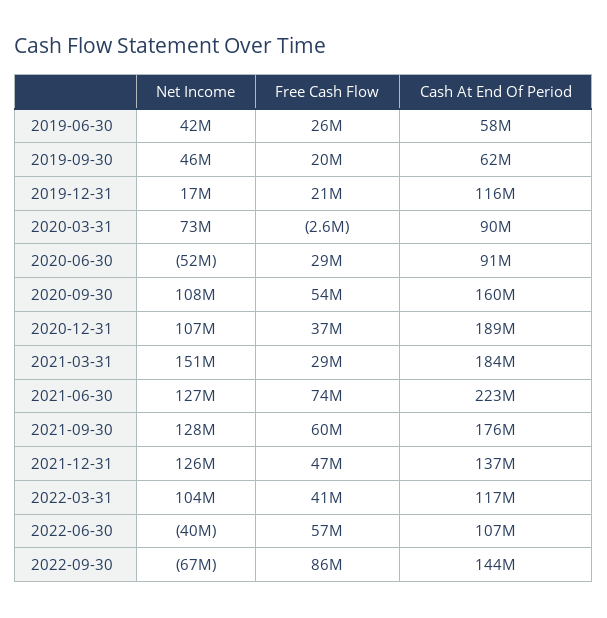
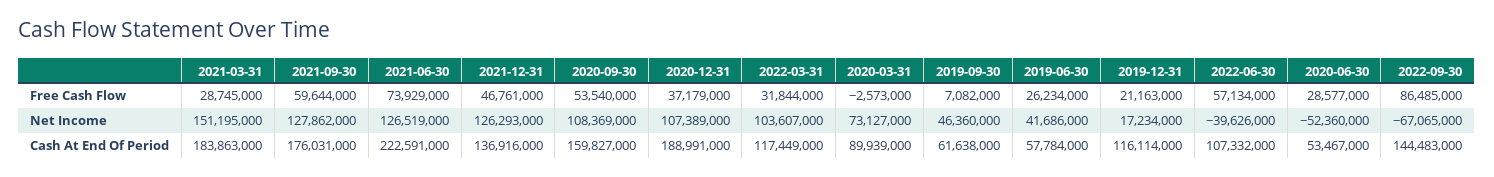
  {
    "Net Income": {
      "2019-06-30": 41686000,
      "2019-09-30": 46360000,
      "2019-12-31": 17234000,
      "2020-03-31": 73127000,
      "2020-06-30": -52360000,
      "2020-09-30": 108369000,
      "2020-12-31": 107389000,
      "2021-03-31": 151195000,
      "2021-06-30": 126519000,
      "2021-09-30": 127862000,
      "2021-12-31": 126293000,
      "2022-03-31": 103607000,
      "2022-06-30": -39626000,
      "2022-09-30": -67065000
    },
    "Free Cash Flow": {
      "2019-06-30": 26234000,
-     "2019-09-30": 20000000,
+     "2019-09-30": 7082000,
      "2019-12-31": 21163000,
      "2020-03-31": -2573000,
      "2020-06-30": 28577000,
      "2020-09-30": 53540000,
      "2020-12-31": 37179000,
      "2021-03-31": 28745000,
      "2021-06-30": 73929000,
      "2021-09-30": 59644000,
      "2021-12-31": 46761000,
-     "2022-03-31": 41000000,
+     "2022-03-31": 31844000,
      "2022-06-30": 57134000,
      "2022-09-30": 86485000
    },
    "Cash At End Of Period": {
      "2019-06-30": 57784000,
      "2019-09-30": 61638000,
      "2019-12-31": 116114000,
      "2020-03-31": 89939000,
-     "2020-06-30": 91000000,
+     "2020-06-30": 53467000,
      "2020-09-30": 159827000,
      "2020-12-31": 188991000,
      "2021-03-31": 183863000,
      "2021-06-30": 222591000,
      "2021-09-30": 176031000,
      "2021-12-31": 136916000,
      "2022-03-31": 117449000,
      "2022-06-30": 107332000,
      "2022-09-30": 144483000
    }
  }

